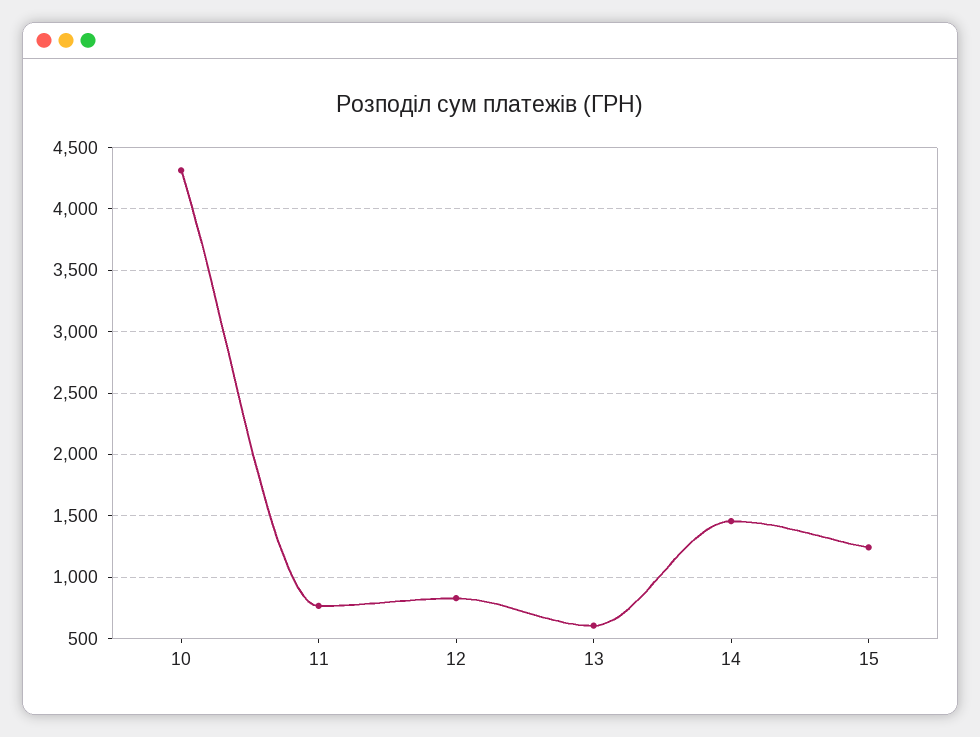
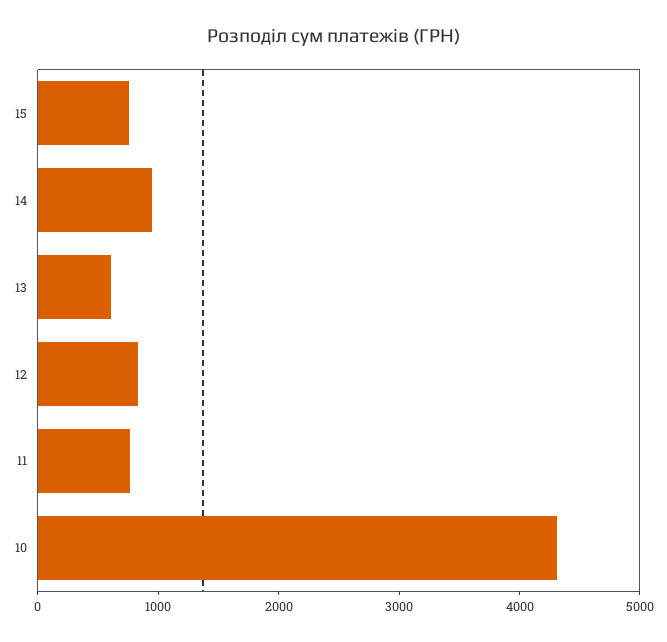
  {
    "10": 4300,
    "11": 750,
    "12": 850,
    "13": 600,
-   "14": 1450,
+   "14": 1000,
-   "15": 1250
+   "15": 800
  }

